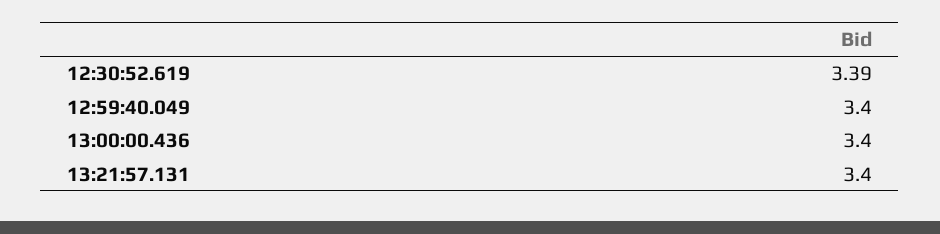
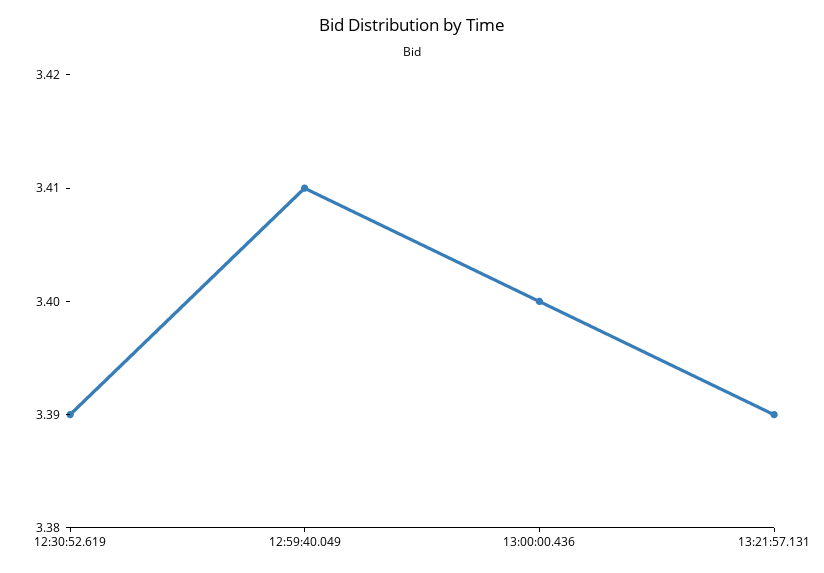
  {
    "12:30:52.619": 3.39,
-   "12:59:40.049": 3.4,
+   "12:59:40.049": 3.41,
    "13:00:00.436": 3.4,
-   "13:21:57.131": 3.4
+   "13:21:57.131": 3.39
  }

